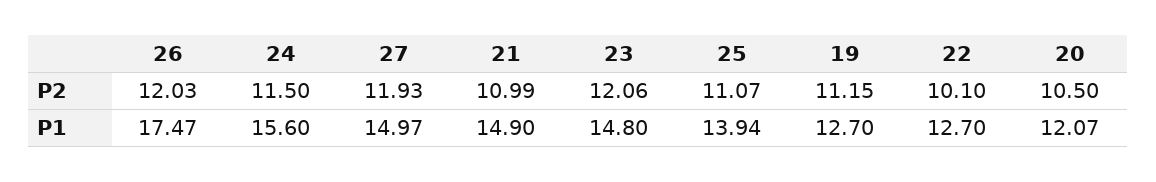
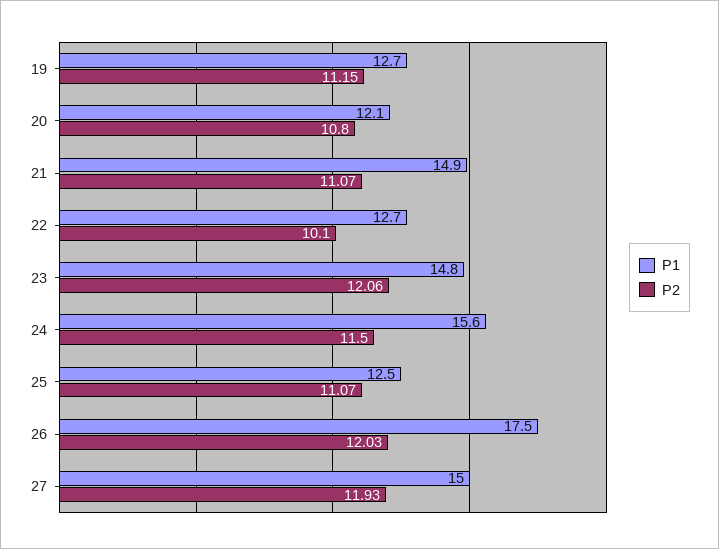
  {
    "P2": {
      "26": 12.03,
      "24": 11.5,
      "27": 11.93,
-     "21": 10.99,
+     "21": 11.07,
      "23": 12.06,
      "25": 11.07,
      "19": 11.15,
      "22": 10.1,
-     "20": 10.5
+     "20": 10.8
    },
    "P1": {
      "26": 17.47,
      "24": 15.6,
      "27": 14.97,
      "21": 14.9,
      "23": 14.8,
-     "25": 13.94,
+     "25": 12.5,
      "19": 12.7,
      "22": 12.7,
      "20": 12.07
    }
  }

